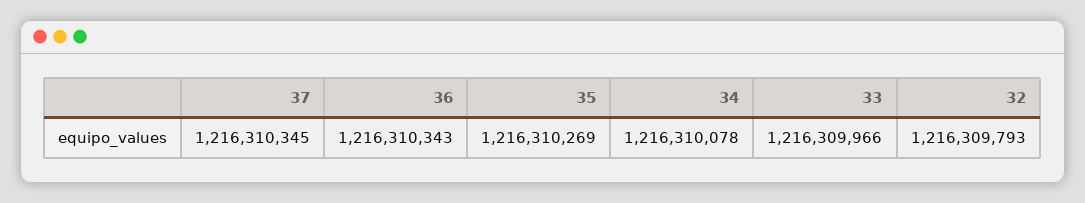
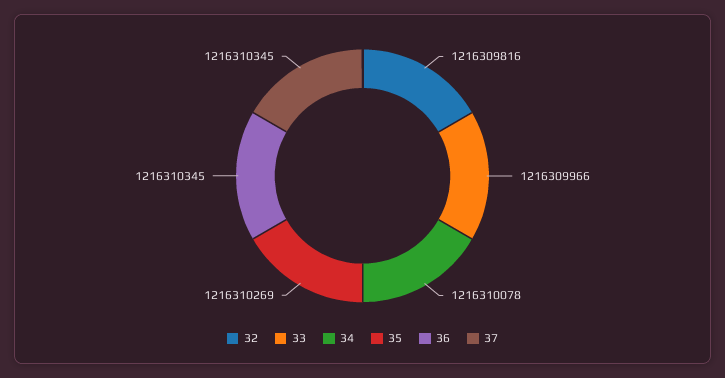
  {
    "37": 1216310345,
-   "36": 1216310343,
+   "36": 1216310345,
    "35": 1216310269,
    "34": 1216310078,
    "33": 1216309966,
-   "32": 1216309793
+   "32": 1216309816
  }

